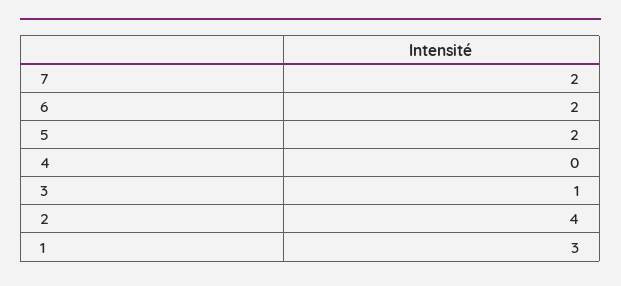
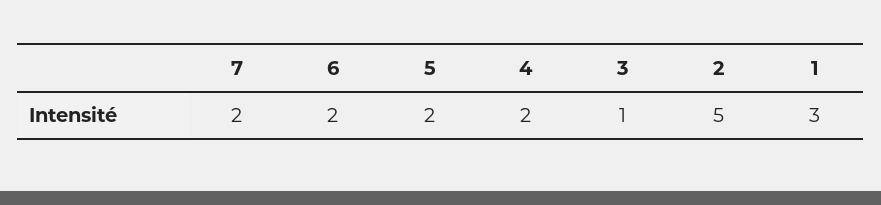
  {
    "7": 2,
    "6": 2,
    "5": 2,
-   "4": 0,
+   "4": 2,
    "3": 1,
-   "2": 4,
+   "2": 5,
    "1": 3
  }

